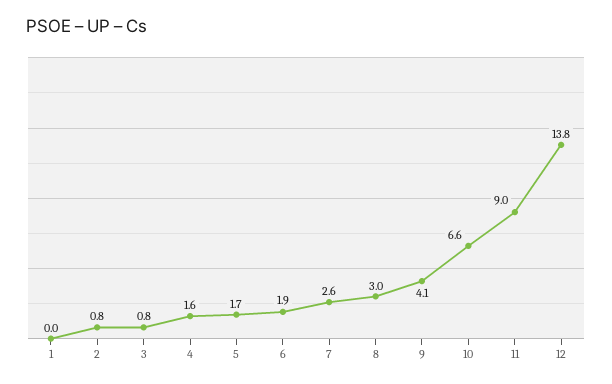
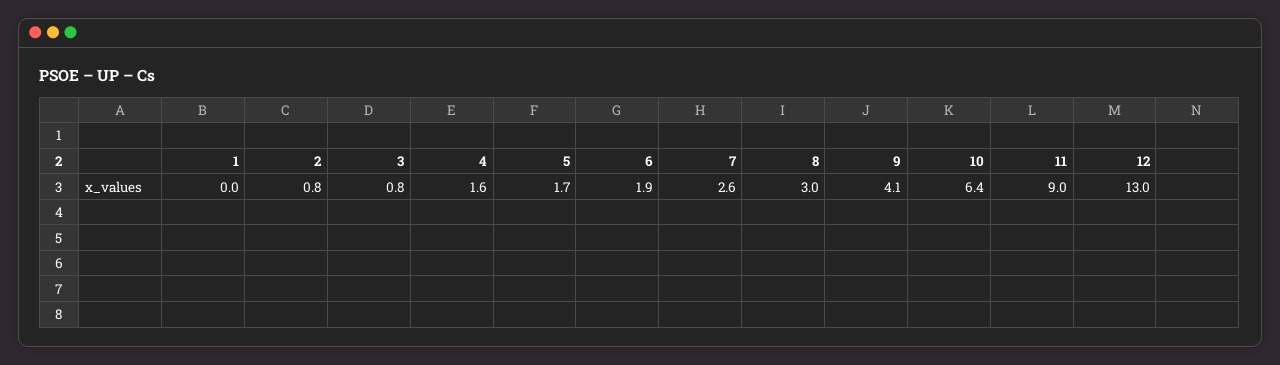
  {
    "1": 0,
    "2": 0.8,
    "3": 0.8,
    "4": 1.6,
    "5": 1.7,
    "6": 1.9,
    "7": 2.6,
    "8": 3,
    "9": 4.1,
-   "10": 6.6,
+   "10": 6.4,
    "11": 9,
-   "12": 13.8
+   "12": 13
  }

